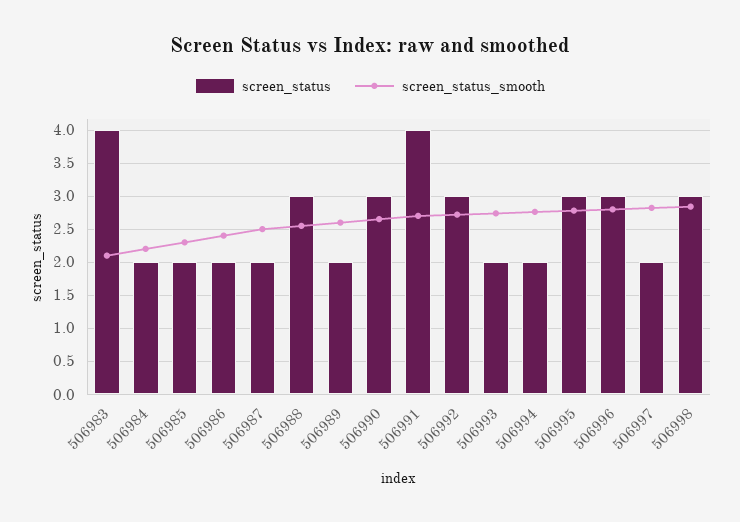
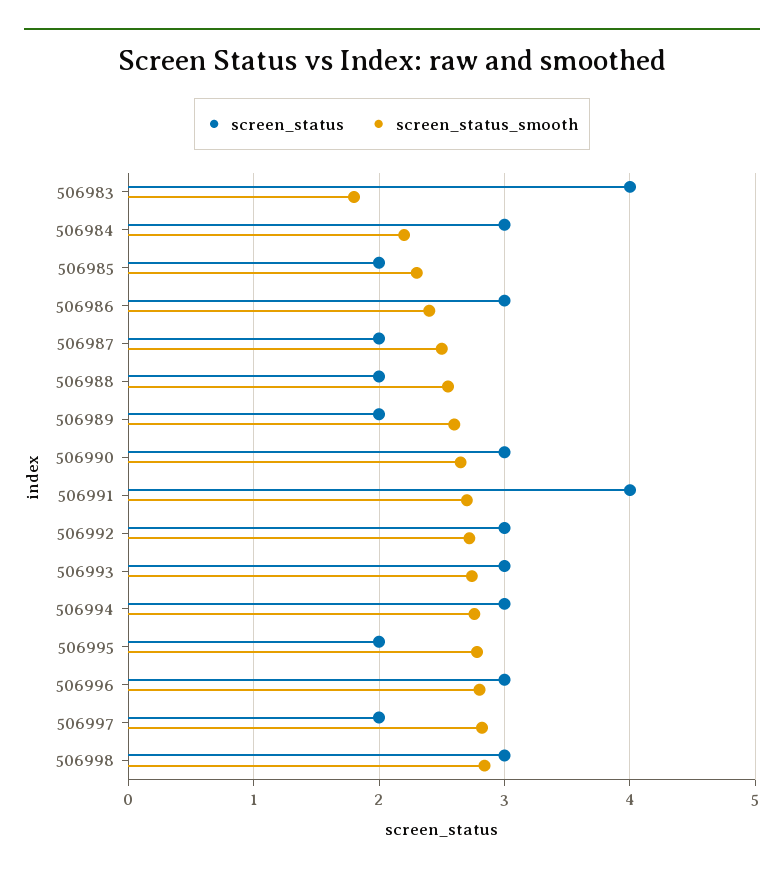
  {
    "screen_status": {
      "506983": 4,
-     "506984": 2,
+     "506984": 3,
      "506985": 2,
-     "506986": 2,
+     "506986": 3,
      "506987": 2,
-     "506988": 3,
+     "506988": 2,
      "506989": 2,
      "506990": 3,
      "506991": 4,
      "506992": 3,
-     "506993": 2,
+     "506993": 3,
-     "506994": 2,
+     "506994": 3,
-     "506995": 3,
+     "506995": 2,
      "506996": 3,
      "506997": 2,
      "506998": 3
    },
    "screen_status_smooth": {
-     "506983": 2.1,
+     "506983": 1.8,
      "506984": 2.2,
      "506985": 2.3,
      "506986": 2.4,
      "506987": 2.5,
      "506988": 2.6,
      "506989": 2.6,
      "506990": 2.7,
      "506991": 2.7,
      "506992": 2.7,
      "506993": 2.7,
      "506994": 2.8,
      "506995": 2.8,
      "506996": 2.8,
      "506997": 2.8,
      "506998": 2.8
    }
  }

